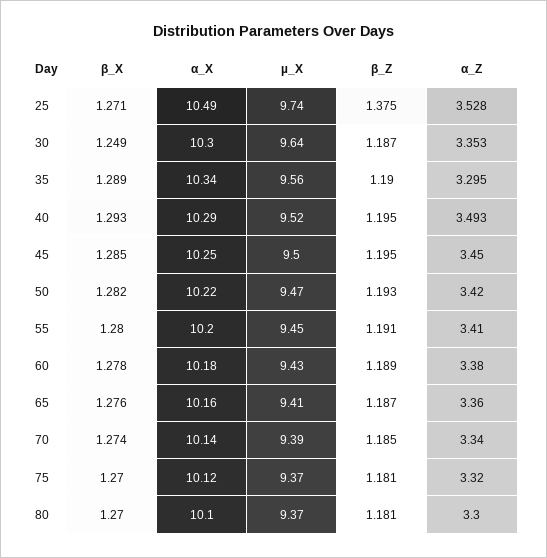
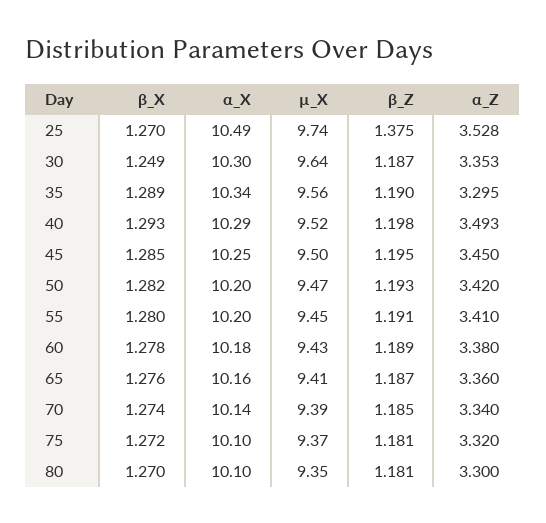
  {
    "β_X": {
-     "25": 1.271,
+     "25": 1.27,
      "30": 1.249,
      "35": 1.289,
      "40": 1.293,
      "45": 1.285,
      "50": 1.282,
      "55": 1.28,
      "60": 1.278,
      "65": 1.276,
      "70": 1.274,
-     "75": 1.27,
+     "75": 1.272,
      "80": 1.27
    },
    "α_X": {
      "25": 10.49,
      "30": 10.3,
      "35": 10.34,
      "40": 10.29,
      "45": 10.25,
-     "50": 10.22,
+     "50": 10.2,
      "55": 10.2,
      "60": 10.18,
      "65": 10.16,
      "70": 10.14,
-     "75": 10.12,
+     "75": 10.1,
      "80": 10.1
    },
    "µ_X": {
      "25": 9.74,
      "30": 9.64,
      "35": 9.56,
      "40": 9.52,
      "45": 9.5,
      "50": 9.47,
      "55": 9.45,
      "60": 9.43,
      "65": 9.41,
      "70": 9.39,
      "75": 9.37,
-     "80": 9.37
+     "80": 9.35
    },
    "β_Z": {
      "25": 1.375,
      "30": 1.187,
      "35": 1.19,
-     "40": 1.195,
+     "40": 1.198,
      "45": 1.195,
      "50": 1.193,
      "55": 1.191,
      "60": 1.189,
      "65": 1.187,
      "70": 1.185,
      "75": 1.181,
      "80": 1.181
    },
    "α_Z": {
      "25": 3.528,
      "30": 3.353,
      "35": 3.295,
      "40": 3.493,
      "45": 3.45,
      "50": 3.42,
      "55": 3.41,
      "60": 3.38,
      "65": 3.36,
      "70": 3.34,
      "75": 3.32,
      "80": 3.3
    }
  }

